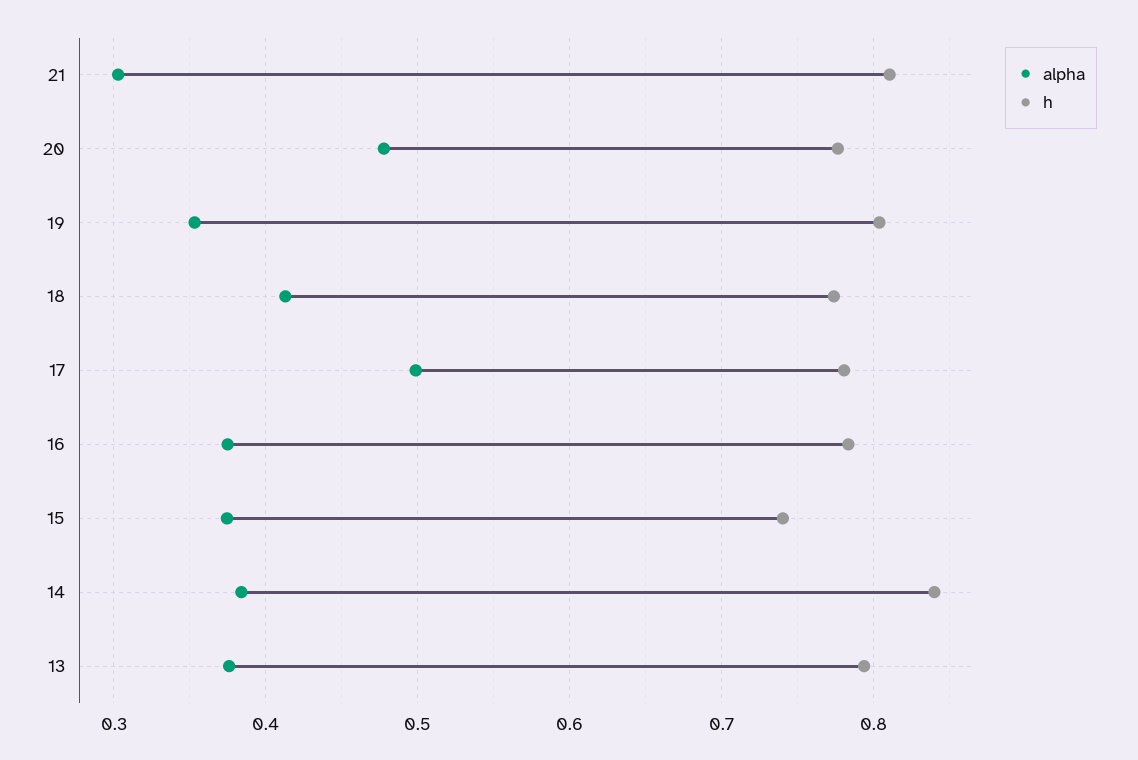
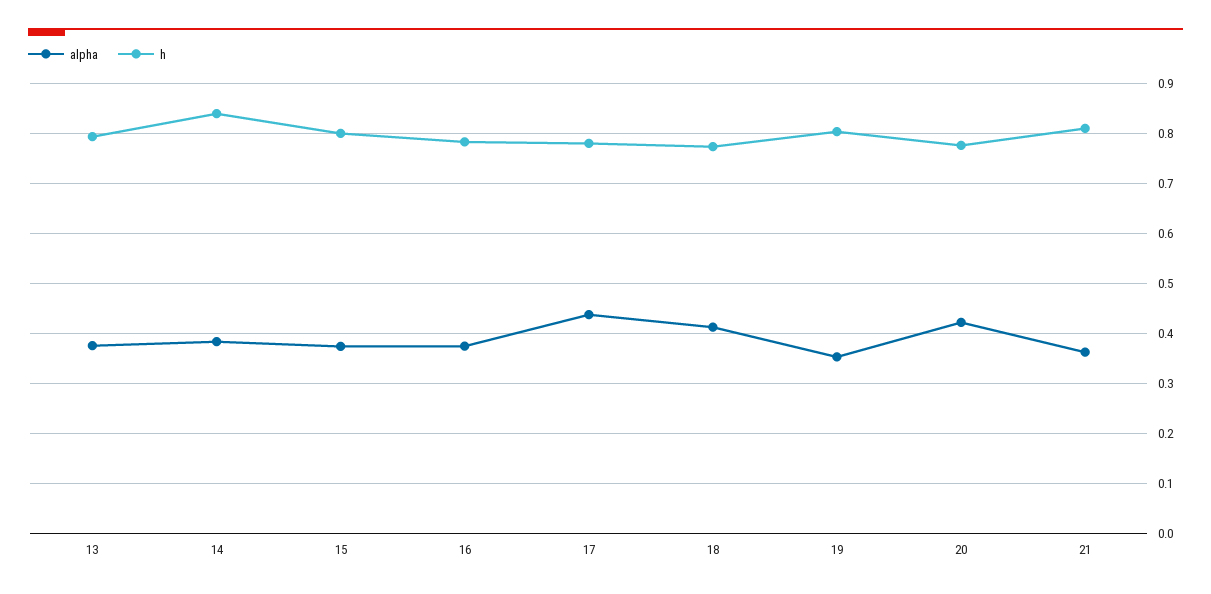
  {
    "alpha": {
-     "21": 0.3,
+     "21": 0.36,
-     "20": 0.48,
+     "20": 0.42,
      "19": 0.35,
      "18": 0.41,
-     "17": 0.5,
+     "17": 0.44,
      "16": 0.37,
      "15": 0.37,
      "14": 0.38,
      "13": 0.38
    },
    "h": {
      "21": 0.81,
      "20": 0.78,
      "19": 0.8,
      "18": 0.77,
      "17": 0.78,
      "16": 0.78,
-     "15": 0.74,
+     "15": 0.8,
      "14": 0.84,
      "13": 0.79
    }
  }

